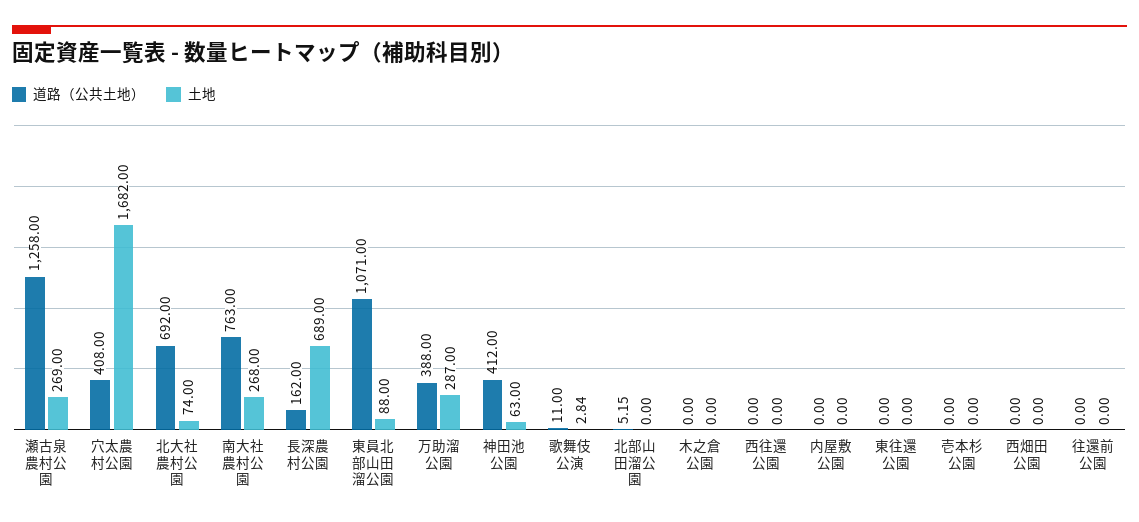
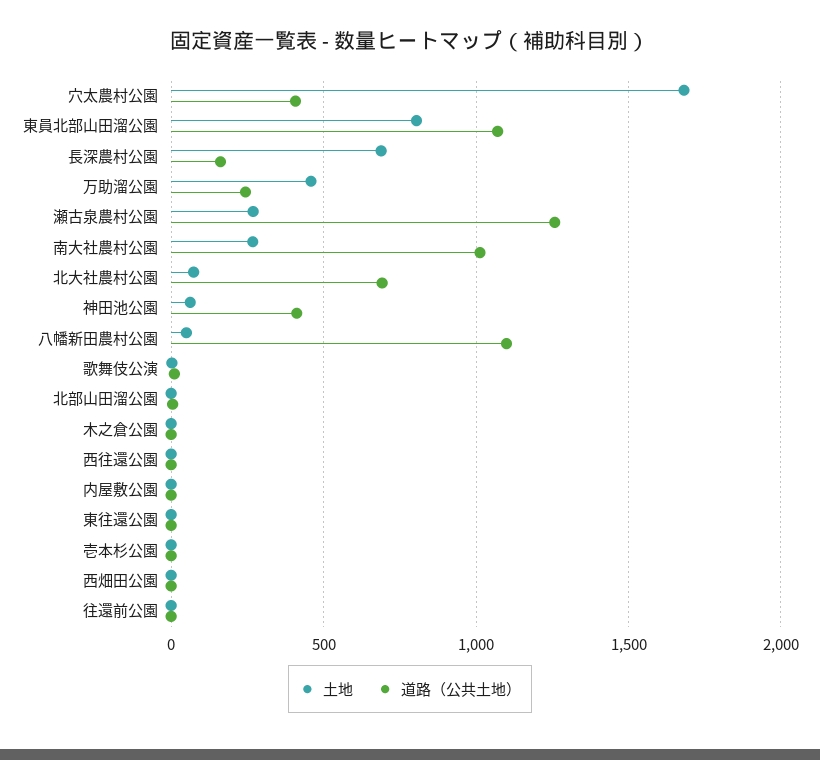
  {
    "道路（公共土地）": {
      "瀬古泉農村公園": 1258,
      "穴太農村公園": 408,
      "北大社農村公園": 692,
-     "南大社農村公園": 763,
+     "南大社農村公園": 1000,
      "長深農村公園": 162,
      "東員北部山田溜公園": 1071,
-     "万助溜公園": 388,
+     "万助溜公園": 250,
      "神田池公園": 412,
      "歌舞伎公演": 11,
      "北部山田溜公園": 5.15,
      "木之倉公園": 0,
      "西往還公園": 0,
      "内屋敷公園": 0,
      "東往還公園": 0,
      "壱本杉公園": 0,
      "西畑田公園": 0,
-     "往還前公園": 0
+     "往還前公園": 0,
+     "八幡新田農村公園": 1100
    },
    "土地": {
      "瀬古泉農村公園": 269,
      "穴太農村公園": 1682,
      "北大社農村公園": 74,
      "南大社農村公園": 268,
      "長深農村公園": 689,
-     "東員北部山田溜公園": 88,
+     "東員北部山田溜公園": 800,
-     "万助溜公園": 287,
+     "万助溜公園": 450,
      "神田池公園": 63,
      "歌舞伎公演": 2.84,
      "北部山田溜公園": 0,
      "木之倉公園": 0,
      "西往還公園": 0,
      "内屋敷公園": 0,
      "東往還公園": 0,
      "壱本杉公園": 0,
      "西畑田公園": 0,
-     "往還前公園": 0
+     "往還前公園": 0,
+     "八幡新田農村公園": 50
    }
  }

